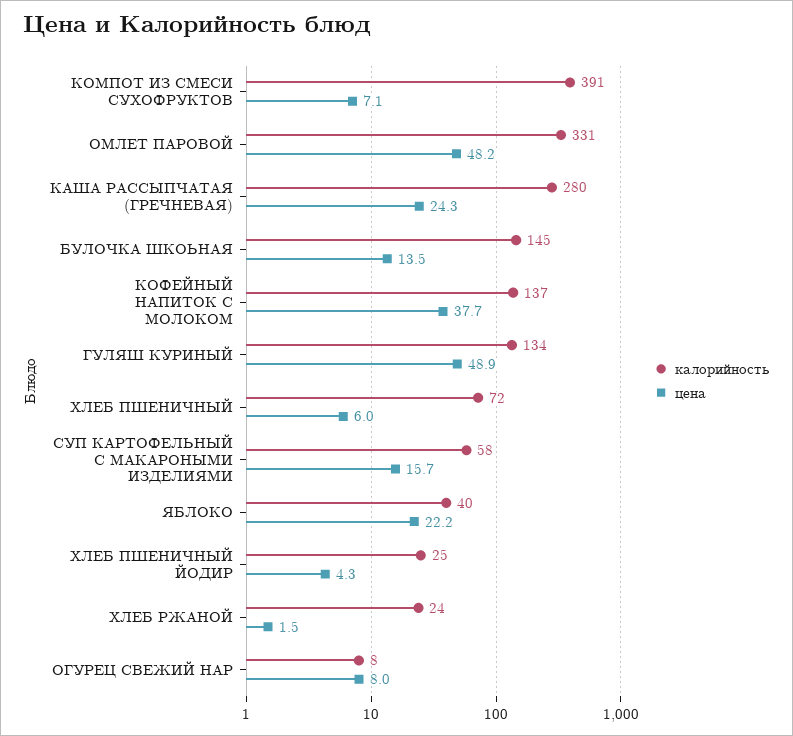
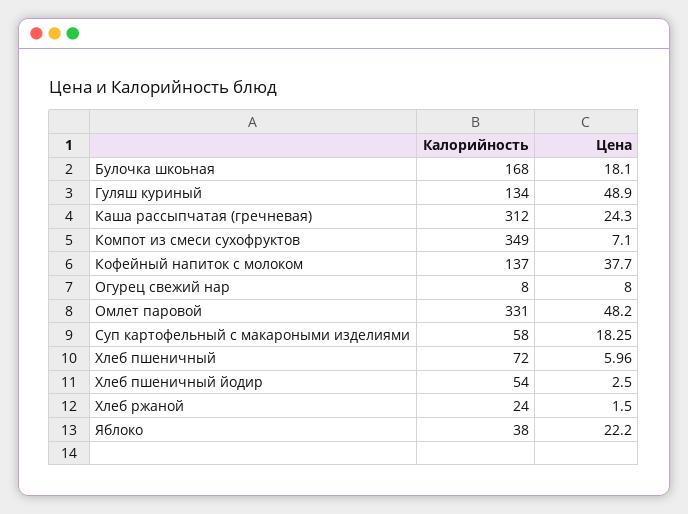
  {
    "калорийность": {
-     "КОМПОТ ИЗ СМЕСИ СУХОФРУКТОВ": 391,
+     "КОМПОТ ИЗ СМЕСИ СУХОФРУКТОВ": 349,
      "ОМЛЕТ ПАРОВОЙ": 331,
-     "КАША РАССЫПЧАТАЯ (ГРЕЧНЕВАЯ)": 280,
+     "КАША РАССЫПЧАТАЯ (ГРЕЧНЕВАЯ)": 312,
-     "БУЛОЧКА ШКОЬНАЯ": 145,
+     "БУЛОЧКА ШКОЬНАЯ": 168,
      "КОФЕЙНЫЙ НАПИТОК С МОЛОКОМ": 137,
      "ГУЛЯШ КУРИНЫЙ": 134,
      "ХЛЕБ ПШЕНИЧНЫЙ": 72,
      "СУП КАРТОФЕЛЬНЫЙ С МАКАРОНЫМИ ИЗДЕЛИЯМИ": 58,
-     "ЯБЛОКО": 40,
+     "ЯБЛОКО": 38,
-     "ХЛЕБ ПШЕНИЧНЫЙ ЙОДИР": 25,
+     "ХЛЕБ ПШЕНИЧНЫЙ ЙОДИР": 54,
      "ХЛЕБ РЖАНОЙ": 24,
      "ОГУРЕЦ СВЕЖИЙ НАР": 8
    },
    "цена": {
      "КОМПОТ ИЗ СМЕСИ СУХОФРУКТОВ": 7.1,
      "ОМЛЕТ ПАРОВОЙ": 48.2,
      "КАША РАССЫПЧАТАЯ (ГРЕЧНЕВАЯ)": 24.3,
-     "БУЛОЧКА ШКОЬНАЯ": 13.5,
+     "БУЛОЧКА ШКОЬНАЯ": 18.1,
      "КОФЕЙНЫЙ НАПИТОК С МОЛОКОМ": 37.7,
      "ГУЛЯШ КУРИНЫЙ": 48.9,
      "ХЛЕБ ПШЕНИЧНЫЙ": 5.96,
-     "СУП КАРТОФЕЛЬНЫЙ С МАКАРОНЫМИ ИЗДЕЛИЯМИ": 15.7,
+     "СУП КАРТОФЕЛЬНЫЙ С МАКАРОНЫМИ ИЗДЕЛИЯМИ": 18.25,
      "ЯБЛОКО": 22.2,
-     "ХЛЕБ ПШЕНИЧНЫЙ ЙОДИР": 4.3,
+     "ХЛЕБ ПШЕНИЧНЫЙ ЙОДИР": 2.5,
      "ХЛЕБ РЖАНОЙ": 1.5,
      "ОГУРЕЦ СВЕЖИЙ НАР": 8
    }
  }

